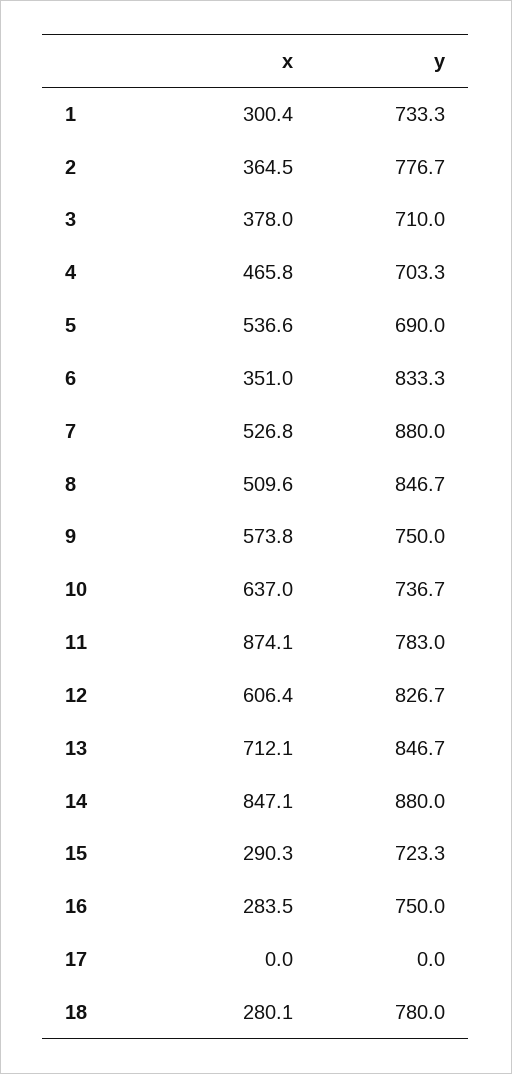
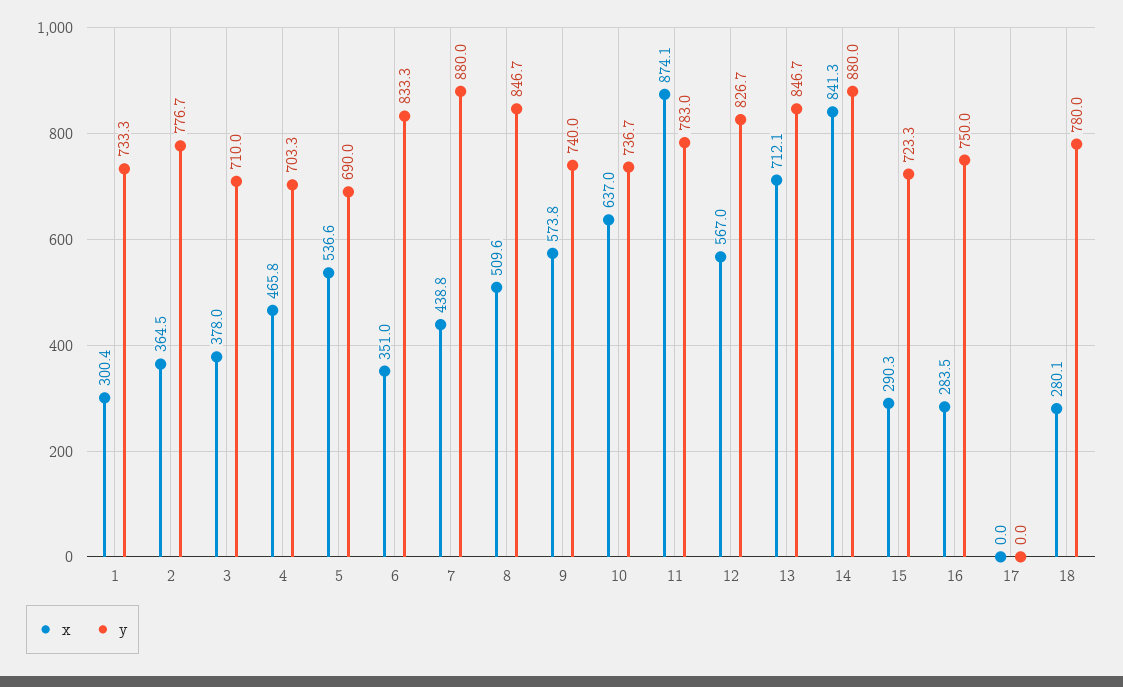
  {
    "x": {
      "1": 300.4,
      "2": 364.5,
      "3": 378,
      "4": 465.8,
      "5": 536.6,
      "6": 351,
-     "7": 526.8,
+     "7": 438.8,
      "8": 509.6,
      "9": 573.8,
      "10": 637,
      "11": 874.1,
-     "12": 606.4,
+     "12": 567,
      "13": 712.1,
-     "14": 847.1,
+     "14": 841.3,
      "15": 290.3,
      "16": 283.5,
      "17": 0,
      "18": 280.1
    },
    "y": {
      "1": 733.3,
      "2": 776.7,
      "3": 710,
      "4": 703.3,
      "5": 690,
      "6": 833.3,
      "7": 880,
      "8": 846.7,
-     "9": 750,
+     "9": 740,
      "10": 736.7,
      "11": 783,
      "12": 826.7,
      "13": 846.7,
      "14": 880,
      "15": 723.3,
      "16": 750,
      "17": 0,
      "18": 780
    }
  }

